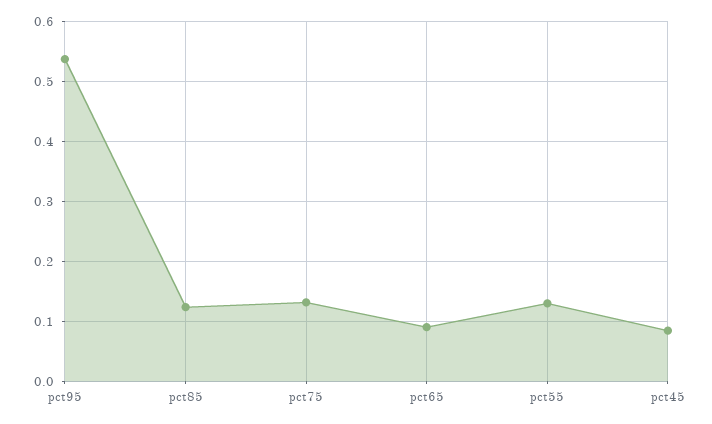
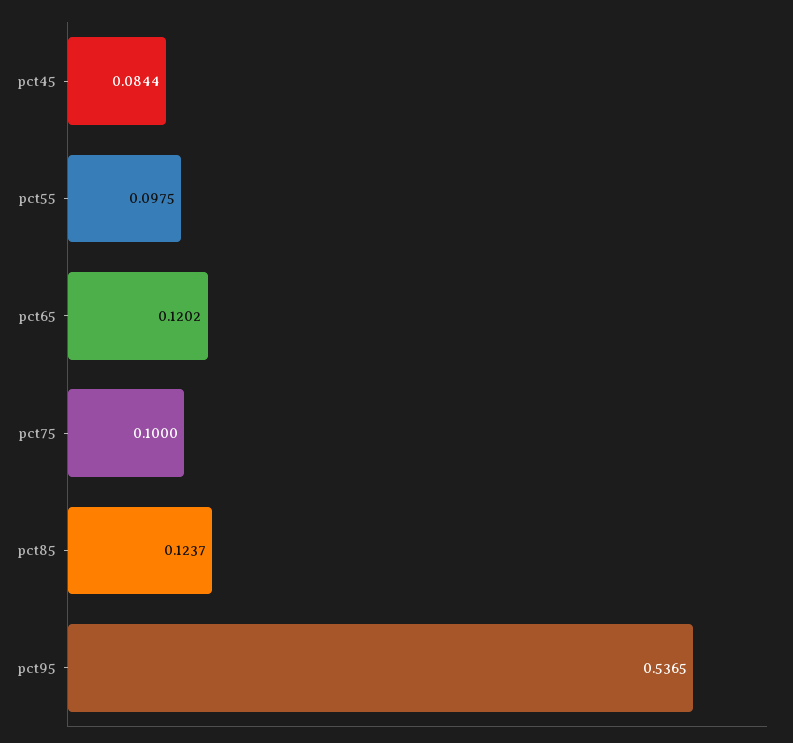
  {
    "pct95": 0.5365,
    "pct85": 0.1237,
-   "pct75": 0.13,
+   "pct75": 0.1,
-   "pct65": 0.09,
+   "pct65": 0.1202,
-   "pct55": 0.13,
+   "pct55": 0.0975,
    "pct45": 0.0844
  }

